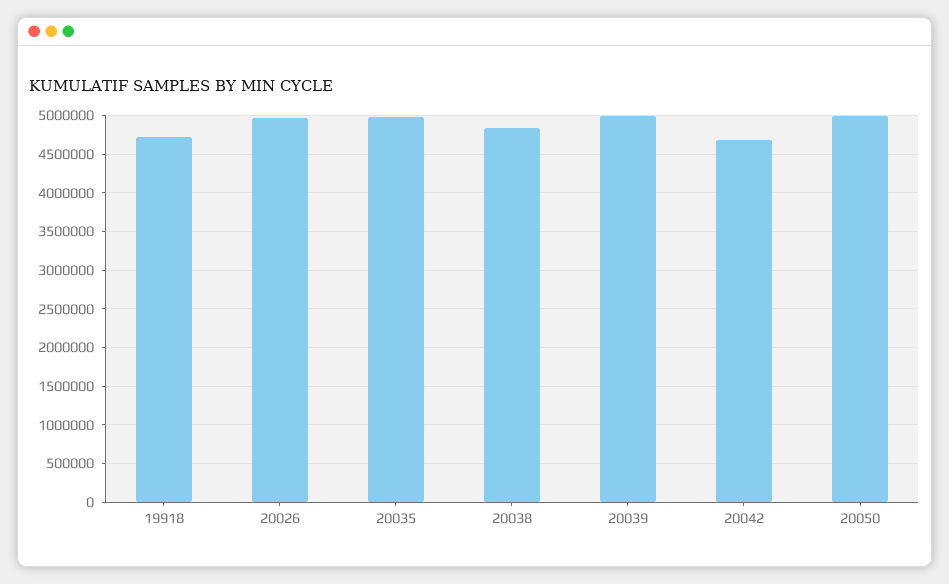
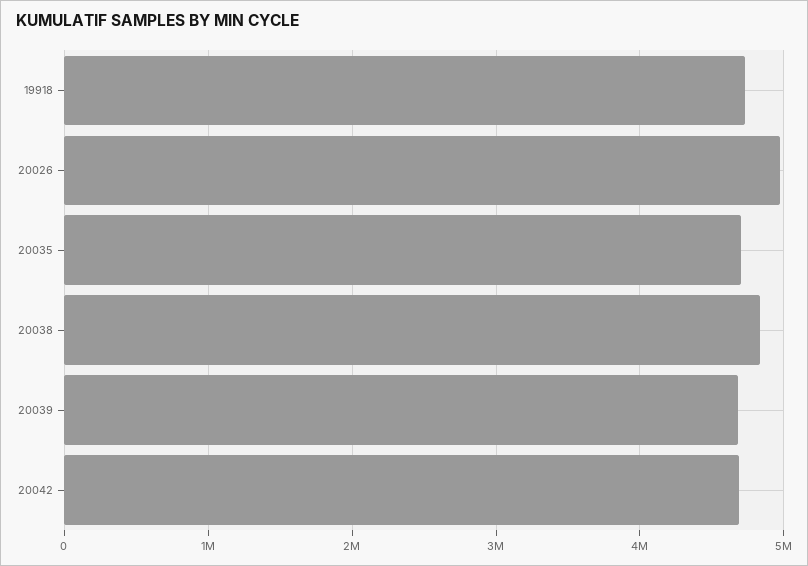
  {
    "19918": 4700000,
    "20026": 5000000,
-   "20035": 5000000,
+   "20035": 4700000,
    "20038": 4800000,
-   "20039": 5000000,
+   "20039": 4700000,
-   "20042": 4700000,
+   "20042": 4700000
-   "20050": 5000000
  }

